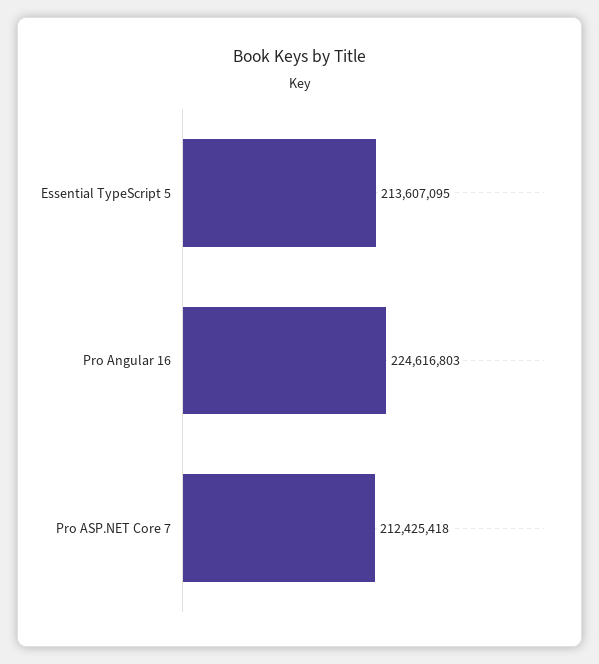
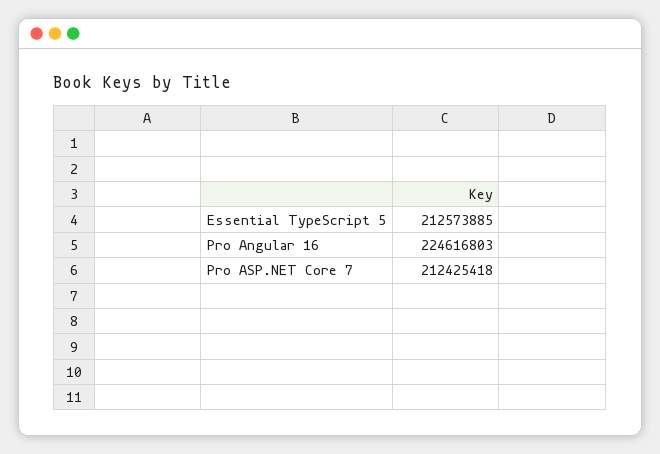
  {
-   "Essential TypeScript 5": 213607095,
+   "Essential TypeScript 5": 212573885,
    "Pro Angular 16": 224616803,
    "Pro ASP.NET Core 7": 212425418
  }

